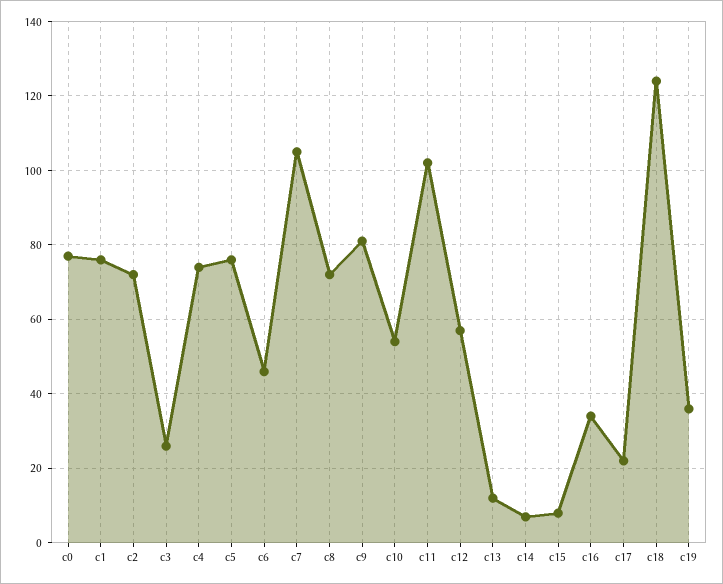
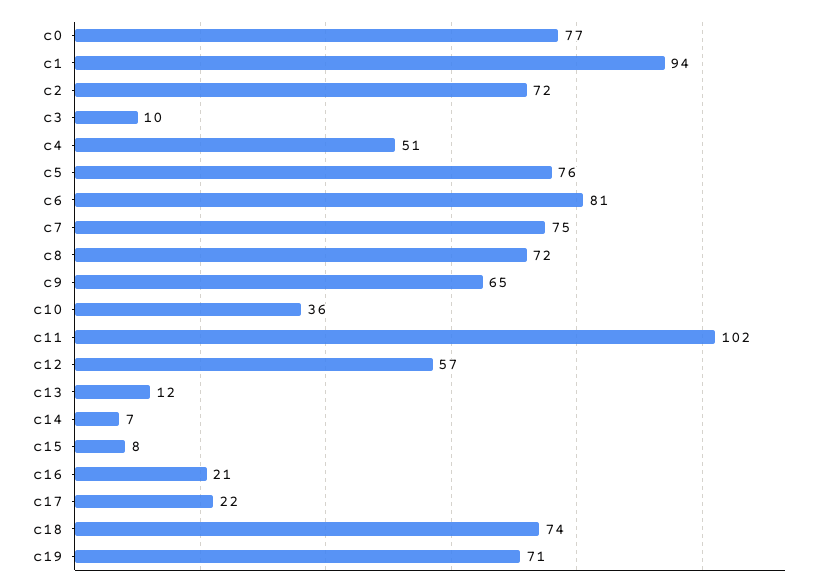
  {
    "c0": 77,
-   "c1": 75,
+   "c1": 94,
    "c2": 72,
-   "c3": 25,
+   "c3": 10,
-   "c4": 75,
+   "c4": 51,
    "c5": 76,
-   "c6": 45,
+   "c6": 81,
-   "c7": 105,
+   "c7": 75,
    "c8": 72,
-   "c9": 80,
+   "c9": 65,
-   "c10": 55,
+   "c10": 36,
    "c11": 102,
    "c12": 57,
    "c13": 12,
    "c14": 7,
    "c15": 8,
-   "c16": 35,
+   "c16": 21,
    "c17": 22,
-   "c18": 125,
+   "c18": 74,
-   "c19": 35
+   "c19": 71
  }

